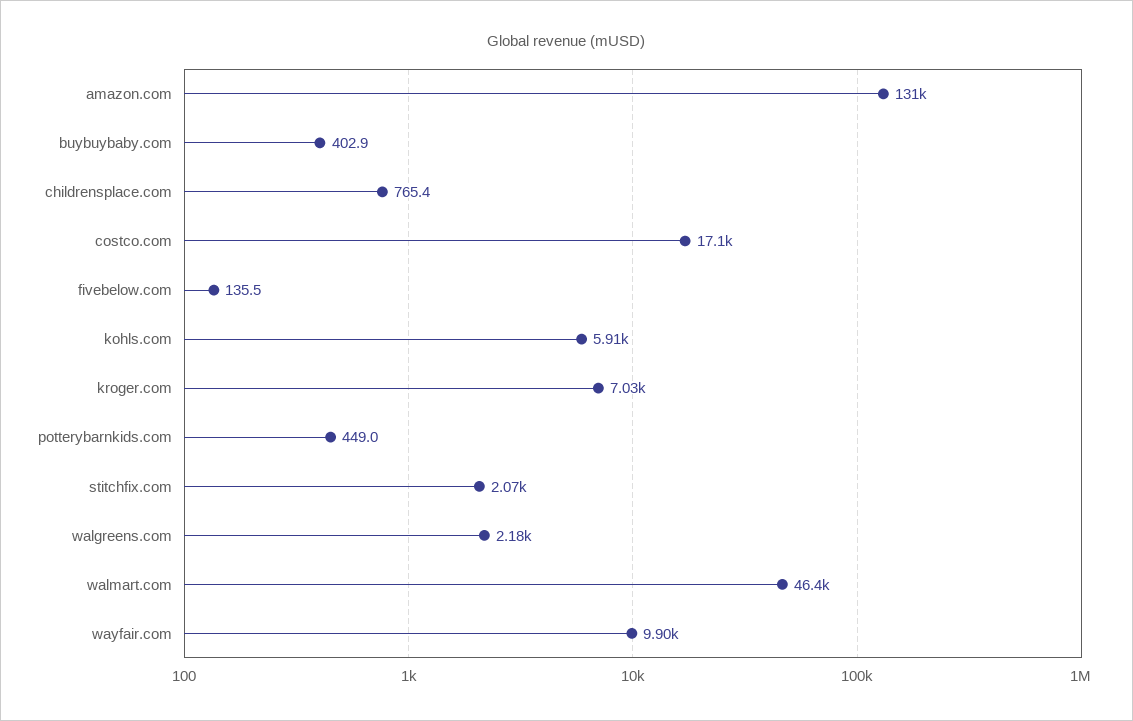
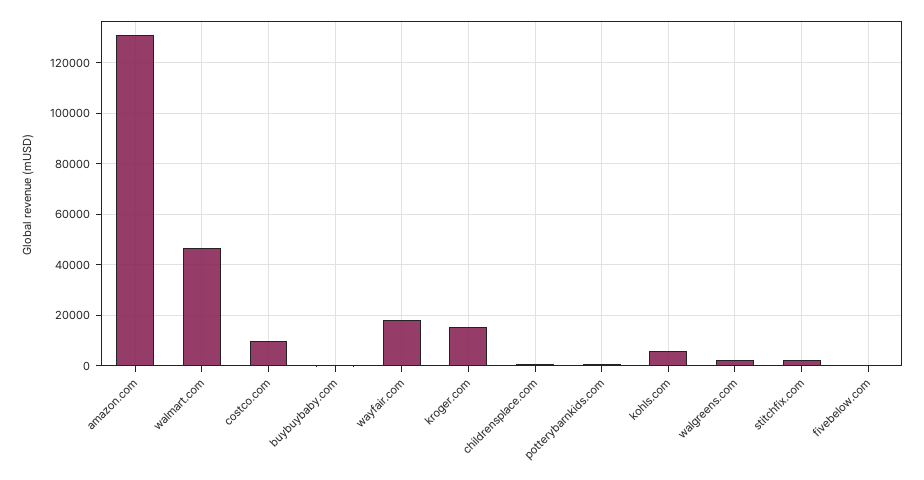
  {
    "amazon.com": 131000,
    "buybuybaby.com": 402.9,
    "childrensplace.com": 765.4,
-   "costco.com": 17100,
+   "costco.com": 10000,
    "fivebelow.com": 135.5,
    "kohls.com": 5910,
-   "kroger.com": 7030,
+   "kroger.com": 15000,
    "potterybarnkids.com": 449,
    "stitchfix.com": 2070,
    "walgreens.com": 2180,
    "walmart.com": 46400,
-   "wayfair.com": 9900
+   "wayfair.com": 17500
  }

